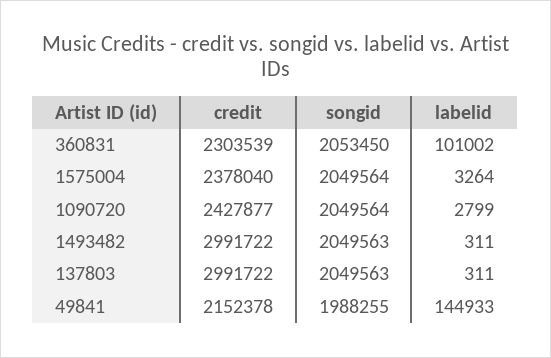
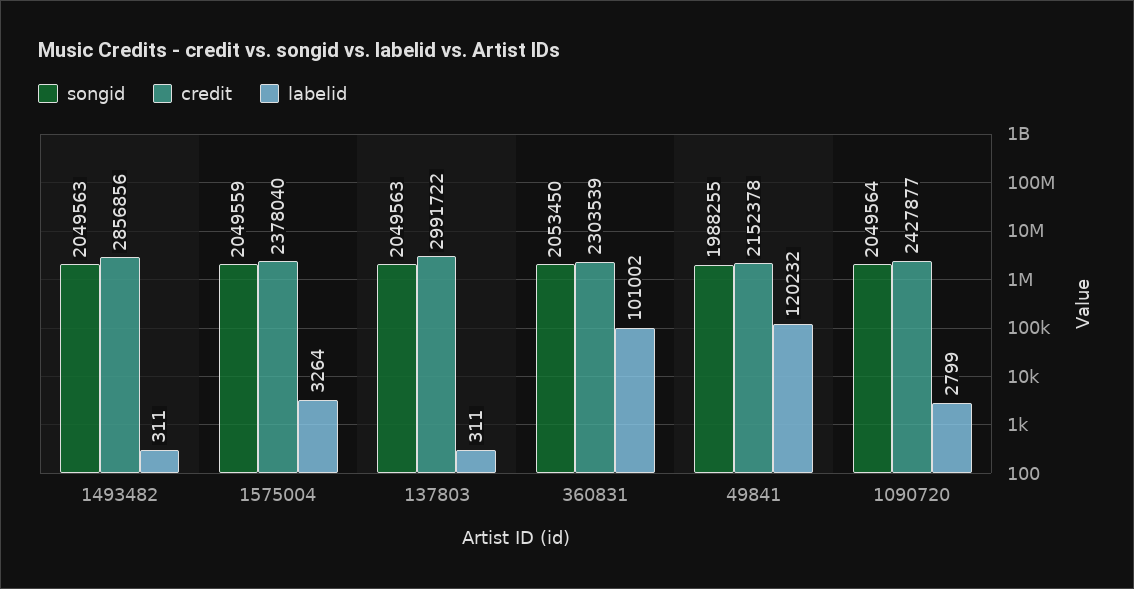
  {
    "credit": {
      "360831": 2303539,
      "1575004": 2378040,
      "1090720": 2427877,
-     "1493482": 2991722,
+     "1493482": 2856856,
      "137803": 2991722,
      "49841": 2152378
    },
    "songid": {
      "360831": 2053450,
-     "1575004": 2049564,
+     "1575004": 2049559,
      "1090720": 2049564,
      "1493482": 2049563,
      "137803": 2049563,
      "49841": 1988255
    },
    "labelid": {
      "360831": 101002,
      "1575004": 3264,
      "1090720": 2799,
      "1493482": 311,
      "137803": 311,
-     "49841": 144933
+     "49841": 120232
    }
  }

